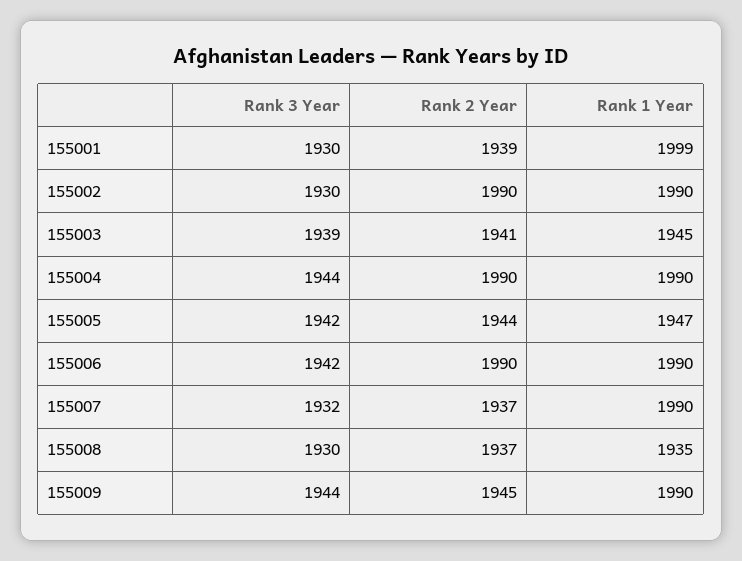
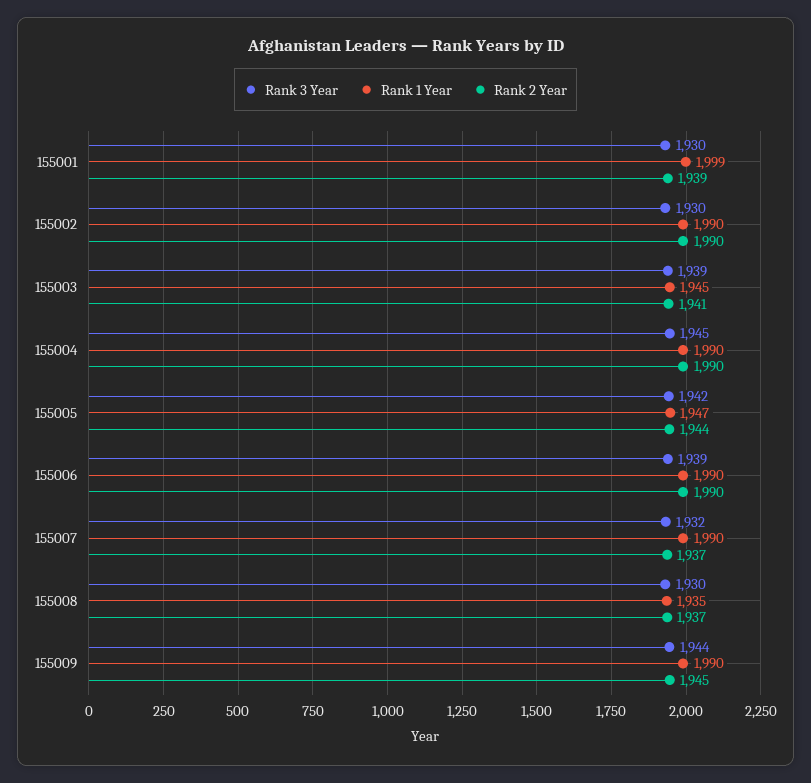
  {
    "Rank 3 Year": {
      "155001": 1930,
      "155002": 1930,
      "155003": 1939,
-     "155004": 1944,
+     "155004": 1945,
      "155005": 1942,
-     "155006": 1942,
+     "155006": 1939,
      "155007": 1932,
      "155008": 1930,
      "155009": 1944
    },
    "Rank 2 Year": {
      "155001": 1939,
      "155002": 1990,
      "155003": 1941,
      "155004": 1990,
      "155005": 1944,
      "155006": 1990,
      "155007": 1937,
      "155008": 1937,
      "155009": 1945
    },
    "Rank 1 Year": {
      "155001": 1999,
      "155002": 1990,
      "155003": 1945,
      "155004": 1990,
      "155005": 1947,
      "155006": 1990,
      "155007": 1990,
      "155008": 1935,
      "155009": 1990
    }
  }

